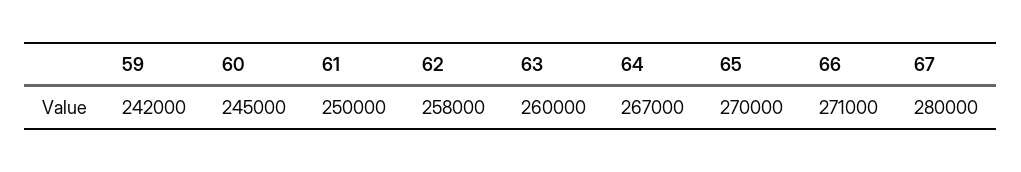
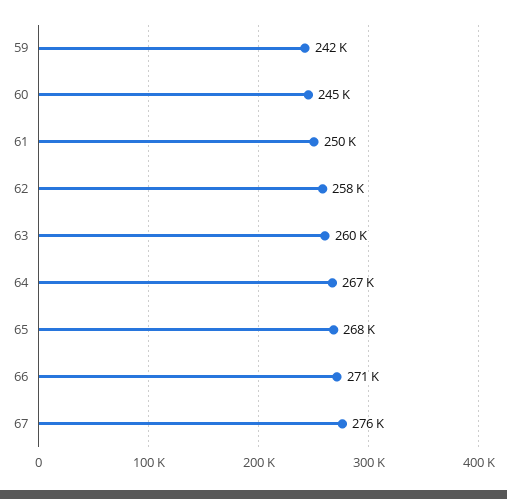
  {
    "59": 242000,
    "60": 245000,
    "61": 250000,
    "62": 258000,
    "63": 260000,
    "64": 267000,
-   "65": 270000,
+   "65": 268000,
    "66": 271000,
-   "67": 280000
+   "67": 276000
  }

